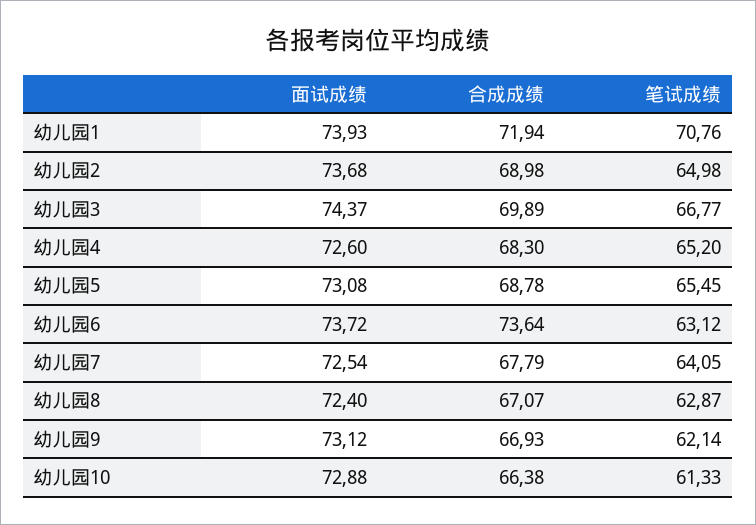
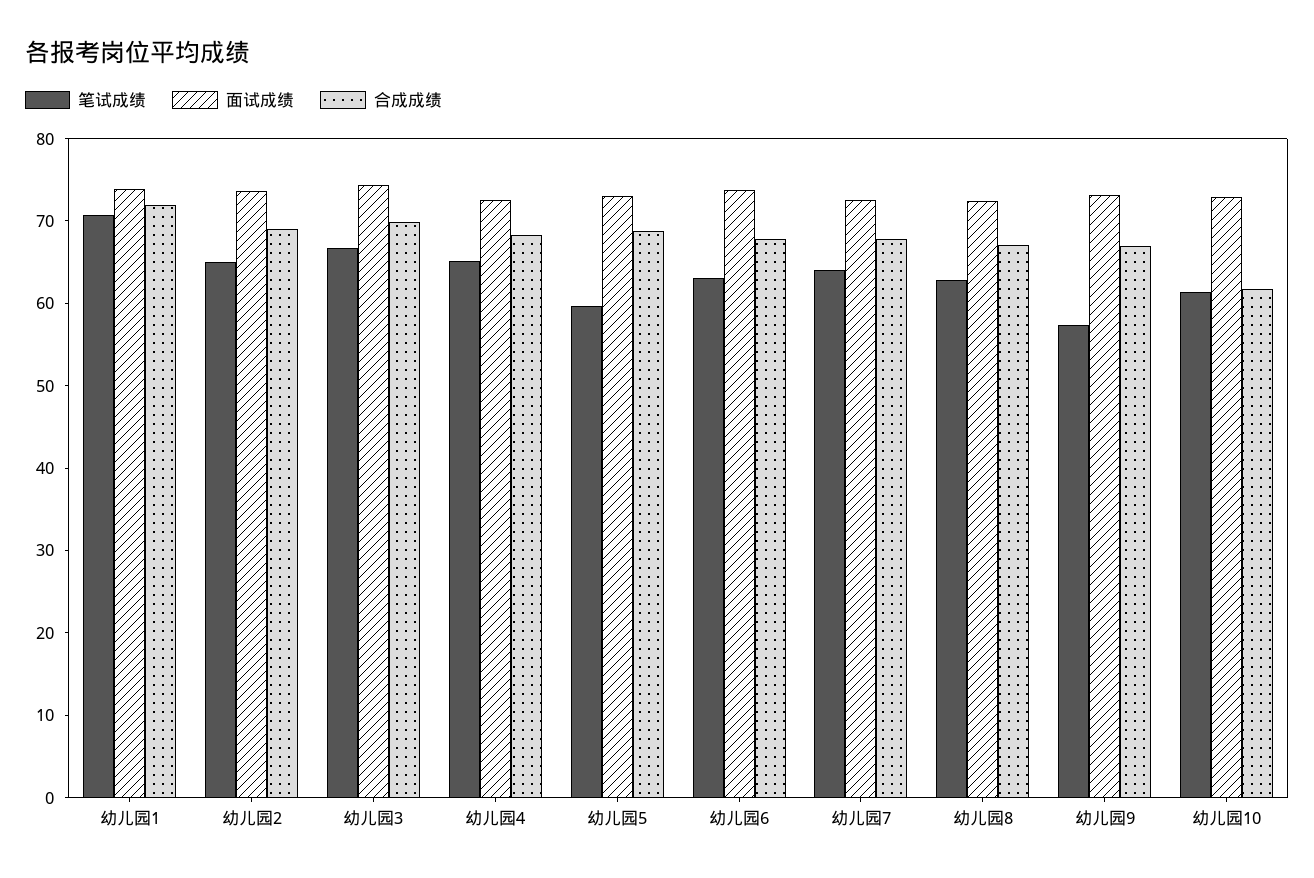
  {
    "面试成绩": {
      "幼儿园1": 73.93,
      "幼儿园2": 73.68,
      "幼儿园3": 74.37,
      "幼儿园4": 72.6,
      "幼儿园5": 73.08,
      "幼儿园6": 73.72,
      "幼儿园7": 72.54,
      "幼儿园8": 72.4,
      "幼儿园9": 73.12,
      "幼儿园10": 72.88
    },
    "合成成绩": {
      "幼儿园1": 71.94,
      "幼儿园2": 68.98,
      "幼儿园3": 69.89,
      "幼儿园4": 68.3,
      "幼儿园5": 68.78,
-     "幼儿园6": 73.64,
+     "幼儿园6": 68,
      "幼儿园7": 67.79,
      "幼儿园8": 67.07,
      "幼儿园9": 66.93,
-     "幼儿园10": 66.38
+     "幼儿园10": 62
    },
    "笔试成绩": {
      "幼儿园1": 70.76,
      "幼儿园2": 64.98,
      "幼儿园3": 66.77,
      "幼儿园4": 65.2,
-     "幼儿园5": 65.45,
+     "幼儿园5": 60,
      "幼儿园6": 63.12,
      "幼儿园7": 64.05,
      "幼儿园8": 62.87,
-     "幼儿园9": 62.14,
+     "幼儿园9": 58,
      "幼儿园10": 61.33
    }
  }

